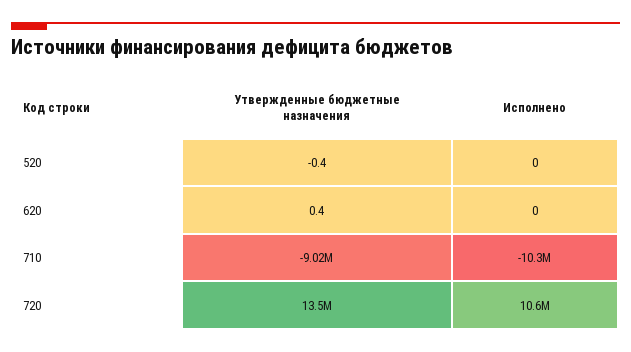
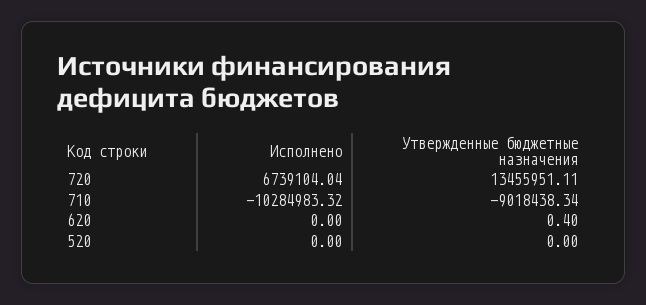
  {
    "Утвержденные бюджетные назначения": {
-     "520": -0.4,
+     "520": 0,
      "620": 0.4,
      "710": -9018438.34,
      "720": 13455951.11
    },
    "Исполнено": {
      "520": 0,
      "620": 0,
      "710": -10284983.32,
-     "720": 10600000
+     "720": 6739104.04
    }
  }

